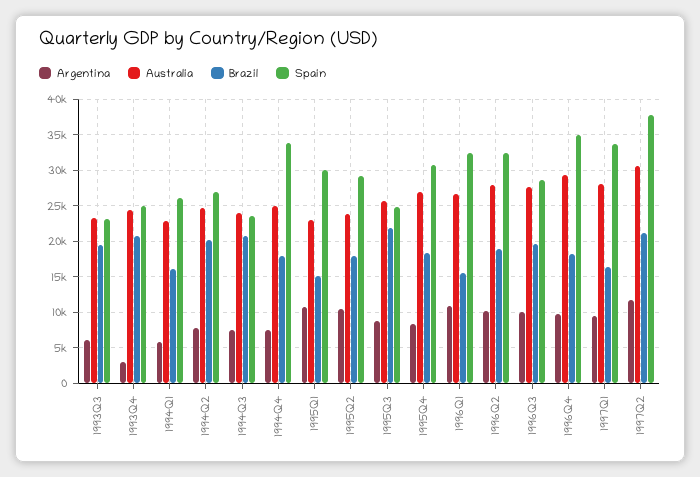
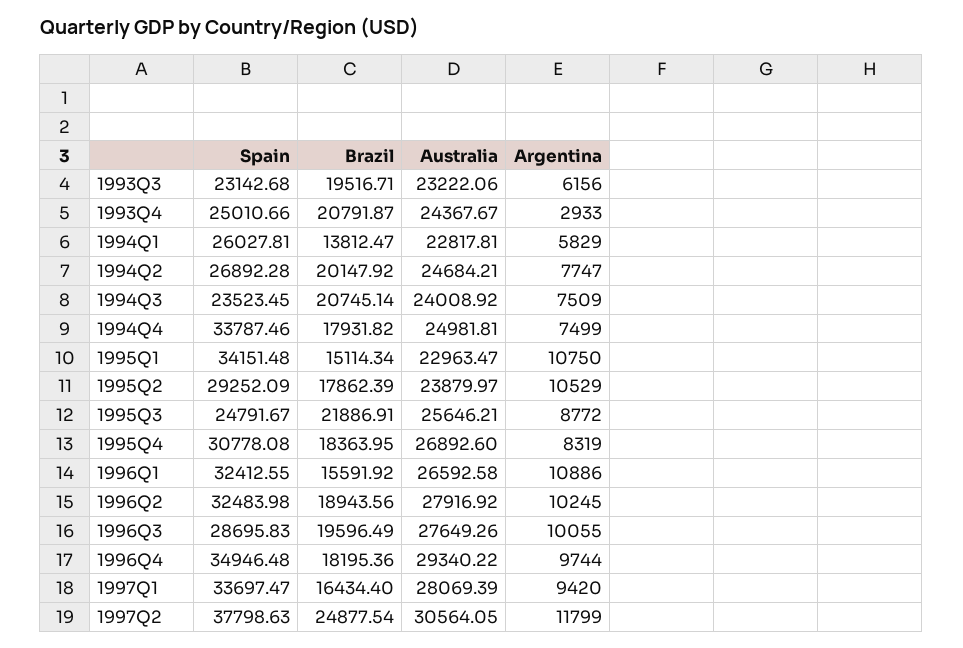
  {
    "Argentina": {
      "1993Q3": 6156,
      "1993Q4": 2933,
      "1994Q1": 5829,
      "1994Q2": 7747,
      "1994Q3": 7509,
      "1994Q4": 7499,
      "1995Q1": 10750,
      "1995Q2": 10529,
      "1995Q3": 8772,
      "1995Q4": 8319,
      "1996Q1": 10886,
      "1996Q2": 10245,
      "1996Q3": 10055,
      "1996Q4": 9744,
      "1997Q1": 9420,
      "1997Q2": 11799
    },
    "Australia": {
      "1993Q3": 23222.06,
      "1993Q4": 24367.67,
      "1994Q1": 22817.81,
      "1994Q2": 24684.21,
      "1994Q3": 24008.92,
      "1994Q4": 24981.81,
      "1995Q1": 22963.47,
      "1995Q2": 23879.97,
      "1995Q3": 25646.21,
      "1995Q4": 26892.6,
      "1996Q1": 26592.58,
      "1996Q2": 27916.92,
      "1996Q3": 27649.26,
      "1996Q4": 29340.22,
      "1997Q1": 28069.39,
      "1997Q2": 30564.05
    },
    "Brazil": {
      "1993Q3": 19516.71,
      "1993Q4": 20791.87,
-     "1994Q1": 16000,
+     "1994Q1": 13812.47,
      "1994Q2": 20147.92,
      "1994Q3": 20745.14,
      "1994Q4": 17931.82,
      "1995Q1": 15114.34,
      "1995Q2": 17862.39,
      "1995Q3": 21886.91,
      "1995Q4": 18363.95,
      "1996Q1": 15591.92,
      "1996Q2": 18943.56,
      "1996Q3": 19596.49,
      "1996Q4": 18195.36,
      "1997Q1": 16434.4,
-     "1997Q2": 21000
+     "1997Q2": 24877.54
    },
    "Spain": {
      "1993Q3": 23142.68,
      "1993Q4": 25010.66,
      "1994Q1": 26027.81,
      "1994Q2": 26892.28,
      "1994Q3": 23523.45,
      "1994Q4": 33787.46,
-     "1995Q1": 30000,
+     "1995Q1": 34151.48,
      "1995Q2": 29252.09,
      "1995Q3": 24791.67,
      "1995Q4": 30778.08,
      "1996Q1": 32412.55,
      "1996Q2": 32483.98,
      "1996Q3": 28695.83,
      "1996Q4": 34946.48,
      "1997Q1": 33697.47,
      "1997Q2": 37798.63
    }
  }

